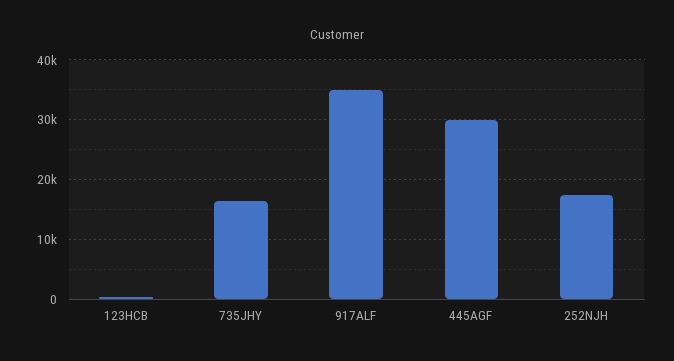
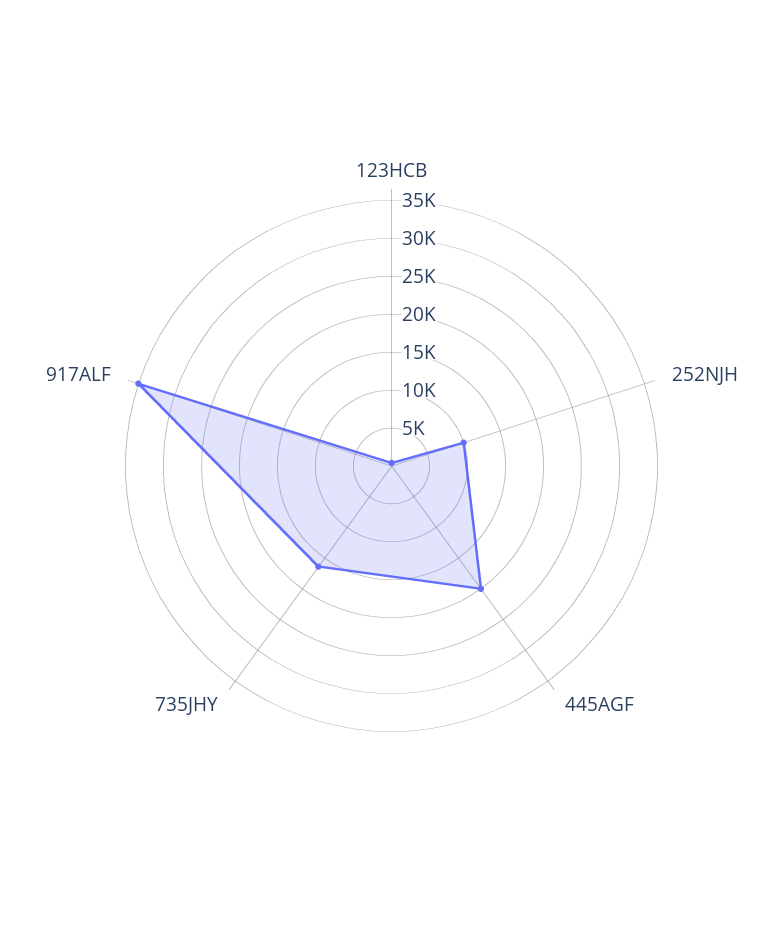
  {
    "123HCB": 0,
    "735JHY": 16000,
    "917ALF": 36000,
-   "445AGF": 30000,
+   "445AGF": 20000,
-   "252NJH": 18000
+   "252NJH": 10000
  }

